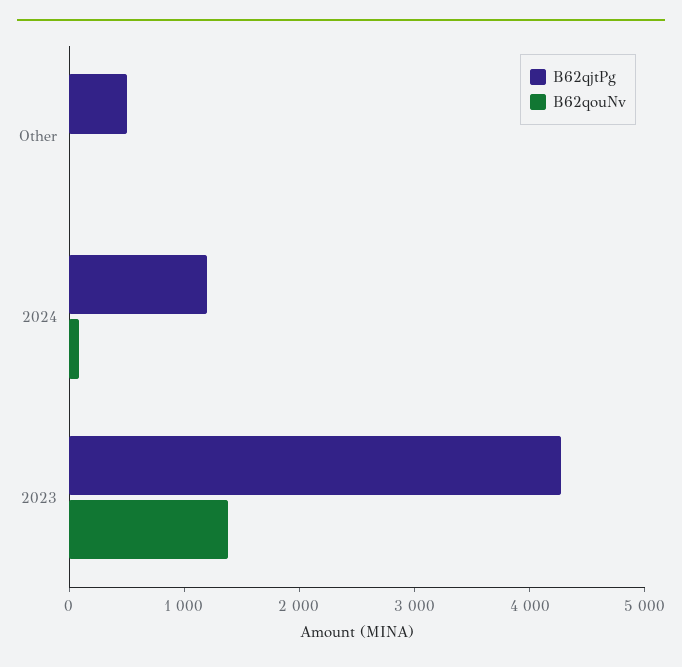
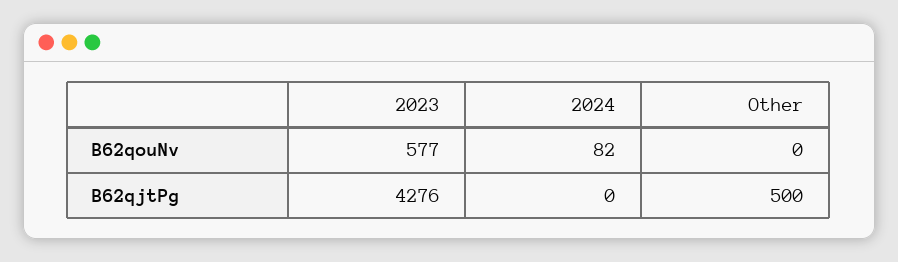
  {
    "B62qjtPg": {
      "Other": 500,
-     "2024": 1200,
+     "2024": 0,
      "2023": 4276
    },
    "B62qouNv": {
      "Other": 0,
      "2024": 82,
-     "2023": 1400
+     "2023": 577
    }
  }

